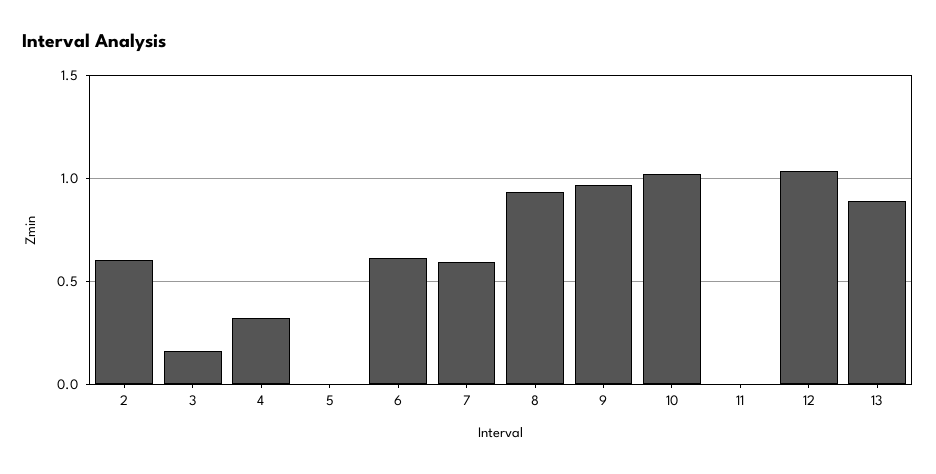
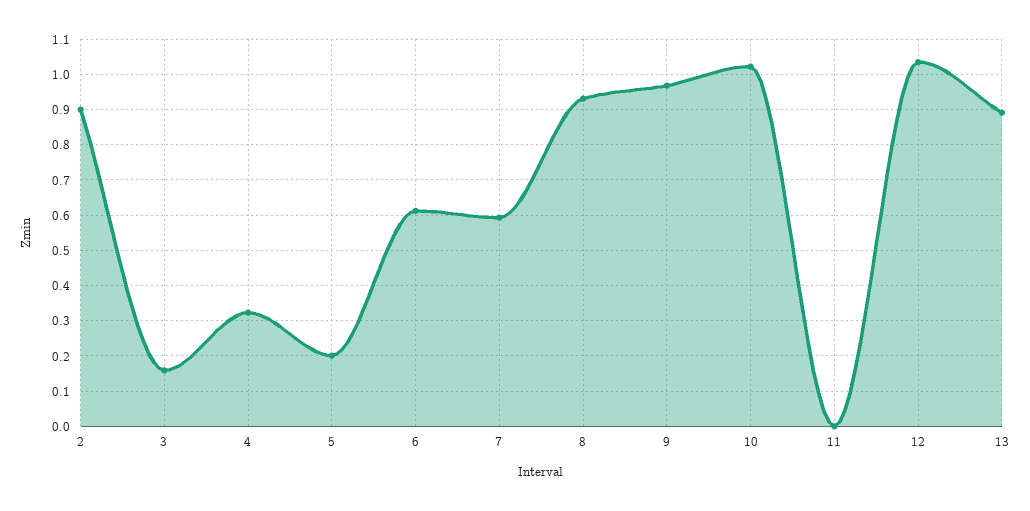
  {
-   "2": 0.6,
+   "2": 0.9,
    "3": 0.16,
    "4": 0.32,
-   "5": 0,
+   "5": 0.2,
    "6": 0.62,
    "7": 0.6,
    "8": 0.94,
    "9": 0.96,
    "10": 1.02,
    "11": 0,
    "12": 1.04,
    "13": 0.9
  }

